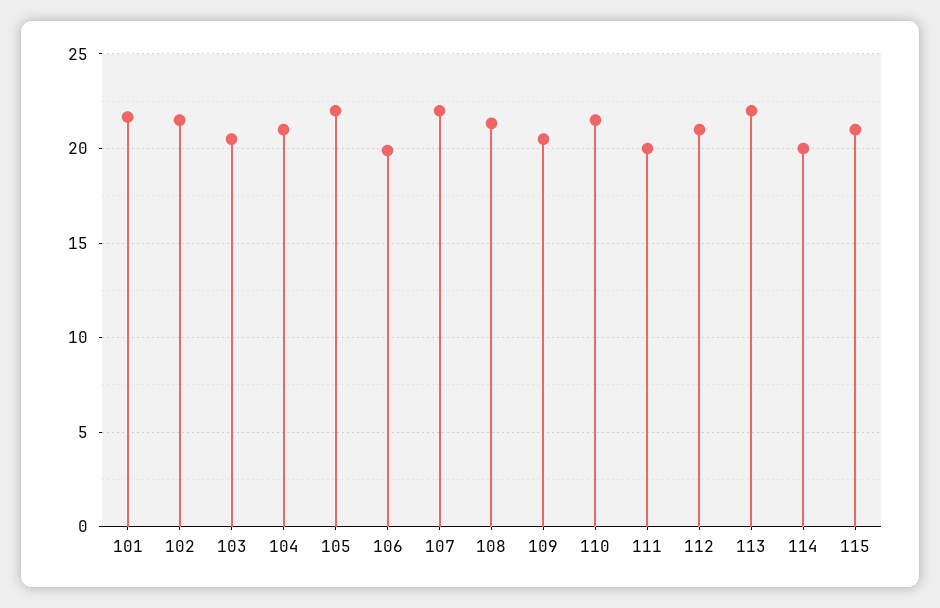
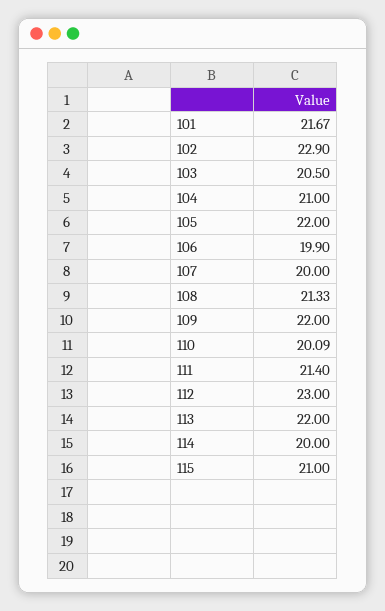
  {
    "101": 21.67,
-   "102": 21.5,
+   "102": 22.9,
    "103": 20.5,
    "104": 21,
    "105": 22,
    "106": 19.9,
-   "107": 22,
+   "107": 20,
    "108": 21.33,
-   "109": 20.5,
+   "109": 22,
-   "110": 21.5,
+   "110": 20.09,
-   "111": 20,
+   "111": 21.4,
-   "112": 21,
+   "112": 23,
    "113": 22,
    "114": 20,
    "115": 21
  }

